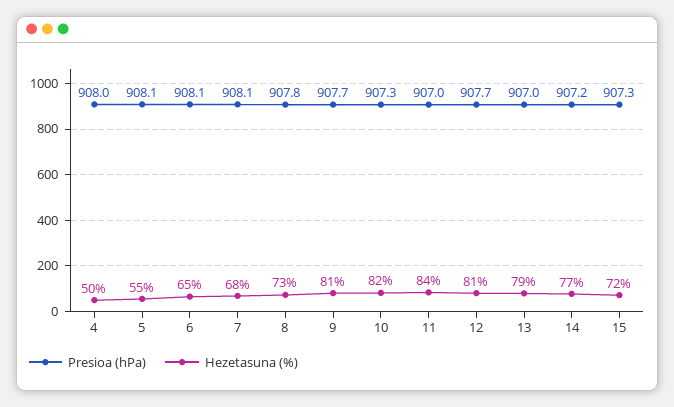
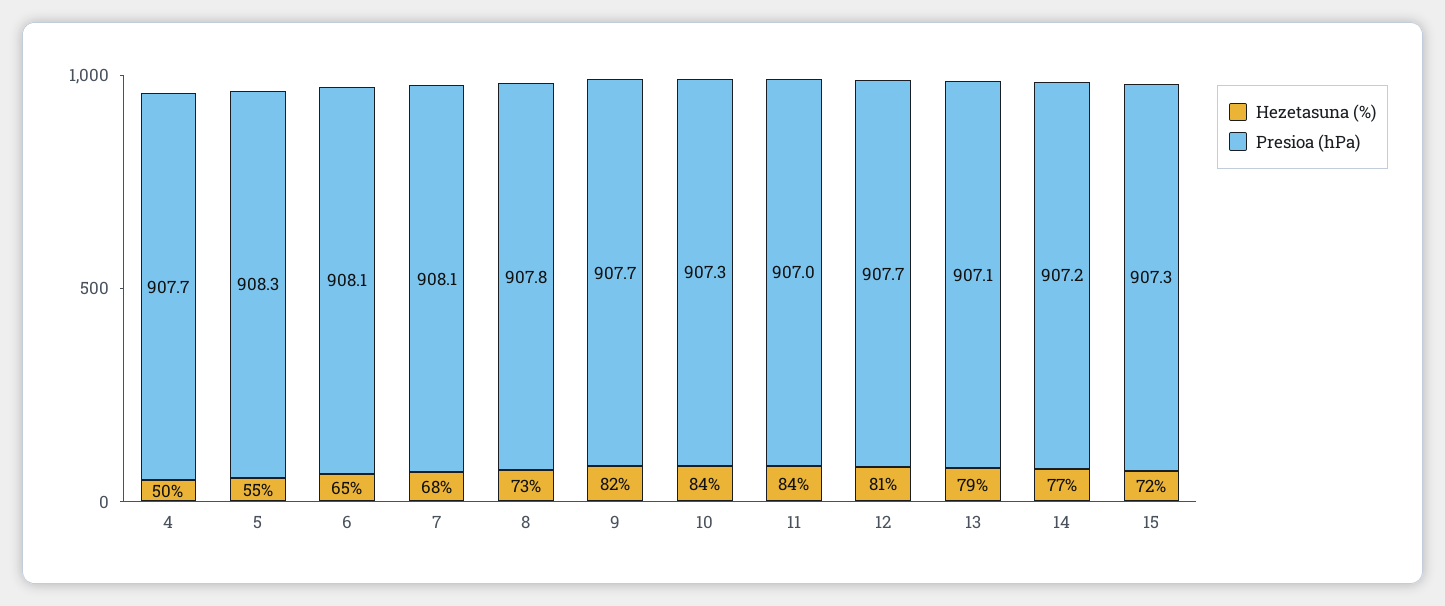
  {
    "Presioa (hPa)": {
-     "4": 908,
+     "4": 907.7,
-     "5": 908.1,
+     "5": 908.3,
      "6": 908.1,
      "7": 908.1,
      "8": 907.8,
      "9": 907.7,
      "10": 907.3,
      "11": 907,
      "12": 907.7,
-     "13": 907,
+     "13": 907.1,
      "14": 907.2,
      "15": 907.3
    },
    "Hezetasuna (%)": {
      "4": 50,
      "5": 55,
      "6": 65,
      "7": 68,
      "8": 73,
-     "9": 81,
+     "9": 82,
-     "10": 82,
+     "10": 84,
      "11": 84,
      "12": 81,
      "13": 79,
      "14": 77,
      "15": 72
    }
  }

